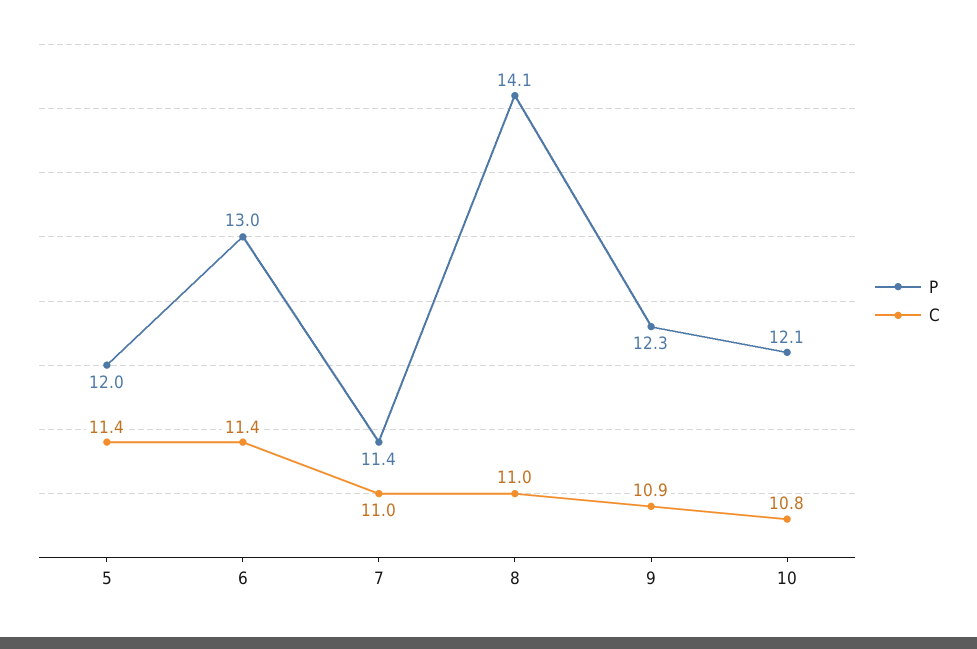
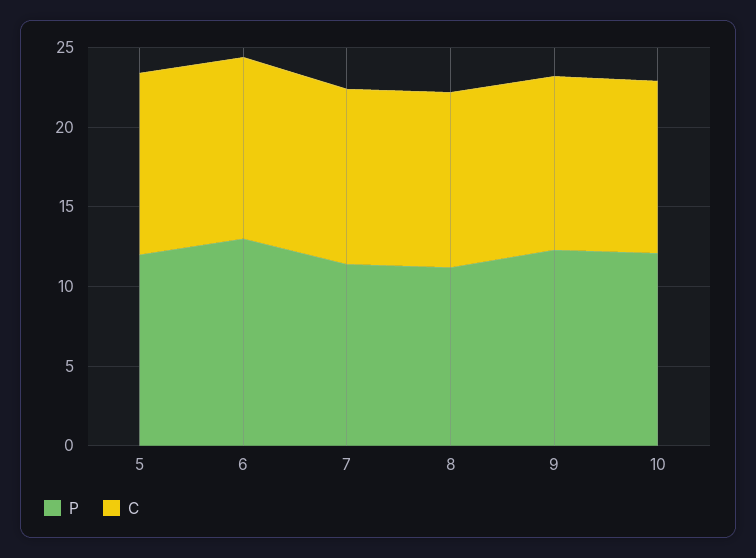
  {
    "P": {
      "5": 12,
      "6": 13,
      "7": 11.4,
-     "8": 14.1,
+     "8": 11,
      "9": 12.3,
      "10": 12.1
    },
    "C": {
      "5": 11.4,
      "6": 11.4,
      "7": 11,
      "8": 11,
      "9": 10.9,
      "10": 10.8
    }
  }

